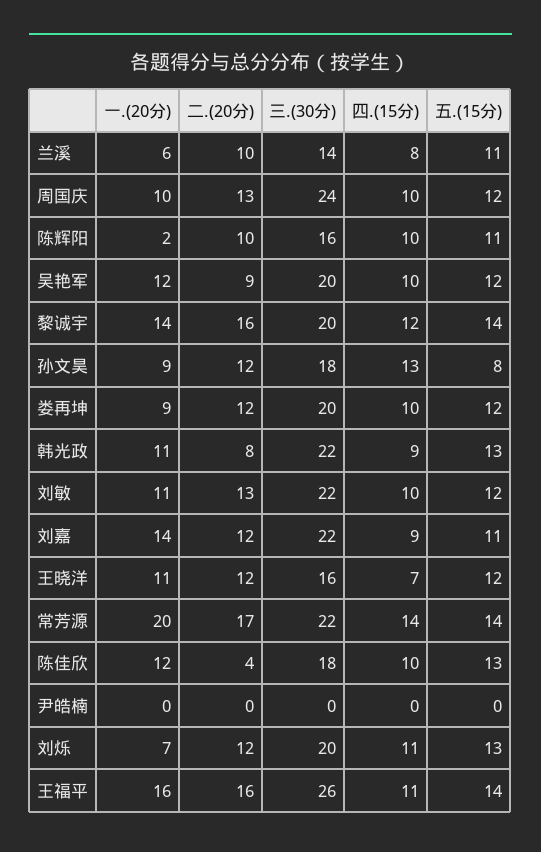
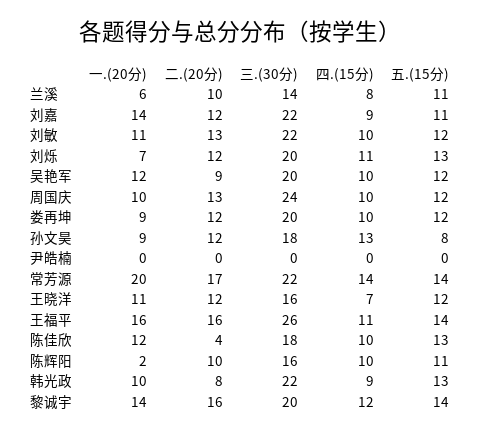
  {
    "一.(20分)": {
      "兰溪": 6,
      "周国庆": 10,
      "陈辉阳": 2,
      "吴艳军": 12,
      "黎诚宇": 14,
      "孙文昊": 9,
      "娄再坤": 9,
-     "韩光政": 11,
+     "韩光政": 10,
      "刘敏": 11,
      "刘嘉": 14,
      "王晓洋": 11,
      "常芳源": 20,
      "陈佳欣": 12,
      "尹皓楠": 0,
      "刘烁": 7,
      "王福平": 16
    },
    "二.(20分)": {
      "兰溪": 10,
      "周国庆": 13,
      "陈辉阳": 10,
      "吴艳军": 9,
      "黎诚宇": 16,
      "孙文昊": 12,
      "娄再坤": 12,
      "韩光政": 8,
      "刘敏": 13,
      "刘嘉": 12,
      "王晓洋": 12,
      "常芳源": 17,
      "陈佳欣": 4,
      "尹皓楠": 0,
      "刘烁": 12,
      "王福平": 16
    },
    "三.(30分)": {
      "兰溪": 14,
      "周国庆": 24,
      "陈辉阳": 16,
      "吴艳军": 20,
      "黎诚宇": 20,
      "孙文昊": 18,
      "娄再坤": 20,
      "韩光政": 22,
      "刘敏": 22,
      "刘嘉": 22,
      "王晓洋": 16,
      "常芳源": 22,
      "陈佳欣": 18,
      "尹皓楠": 0,
      "刘烁": 20,
      "王福平": 26
    },
    "四.(15分)": {
      "兰溪": 8,
      "周国庆": 10,
      "陈辉阳": 10,
      "吴艳军": 10,
      "黎诚宇": 12,
      "孙文昊": 13,
      "娄再坤": 10,
      "韩光政": 9,
      "刘敏": 10,
      "刘嘉": 9,
      "王晓洋": 7,
      "常芳源": 14,
      "陈佳欣": 10,
      "尹皓楠": 0,
      "刘烁": 11,
      "王福平": 11
    },
    "五.(15分)": {
      "兰溪": 11,
      "周国庆": 12,
      "陈辉阳": 11,
      "吴艳军": 12,
      "黎诚宇": 14,
      "孙文昊": 8,
      "娄再坤": 12,
      "韩光政": 13,
      "刘敏": 12,
      "刘嘉": 11,
      "王晓洋": 12,
      "常芳源": 14,
      "陈佳欣": 13,
      "尹皓楠": 0,
      "刘烁": 13,
      "王福平": 14
    }
  }

